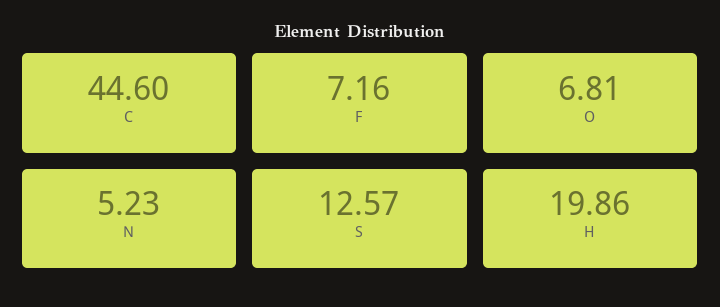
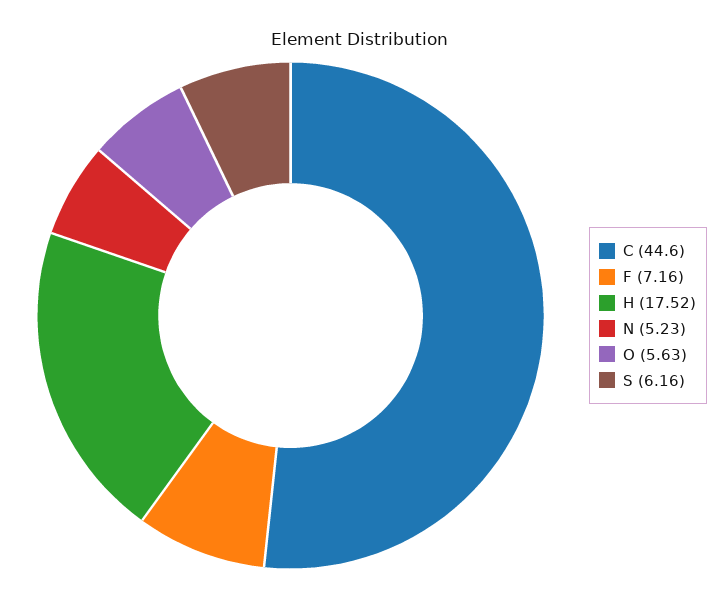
  {
    "C": 44.6,
    "F": 7.16,
-   "O": 6.81,
+   "O": 5.63,
    "N": 5.23,
-   "S": 12.57,
+   "S": 6.16,
-   "H": 19.86
+   "H": 17.52
  }

